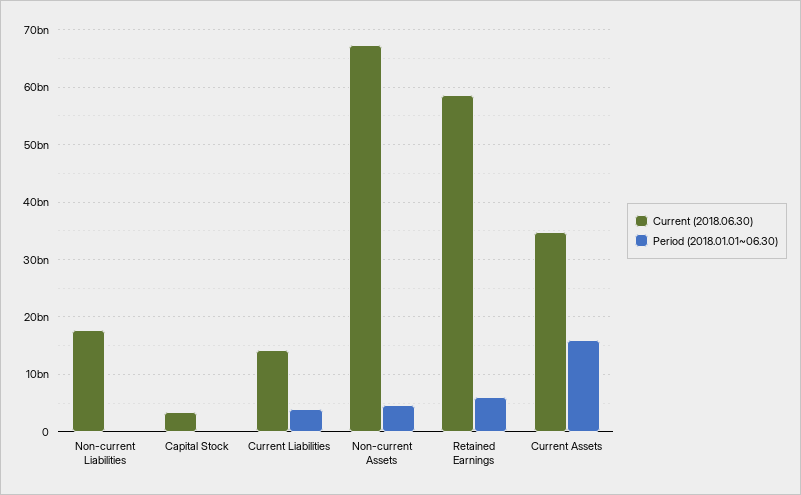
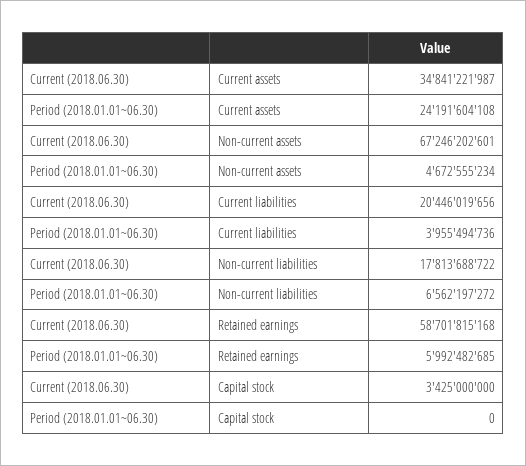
  {
    "Current (2018.06.30)": {
      "Non-current Liabilities": 17813688722,
      "Capital Stock": 3425000000,
-     "Current Liabilities": 14000000000,
+     "Current Liabilities": 20446019656,
      "Non-current Assets": 67246202601,
      "Retained Earnings": 58701815168,
      "Current Assets": 34841221987
    },
    "Period (2018.01.01~06.30)": {
-     "Non-current Liabilities": 0,
+     "Non-current Liabilities": 6562197272,
      "Capital Stock": 0,
      "Current Liabilities": 3955494736,
      "Non-current Assets": 4672555234,
      "Retained Earnings": 5992482685,
-     "Current Assets": 16000000000
+     "Current Assets": 24191604108
    }
  }

